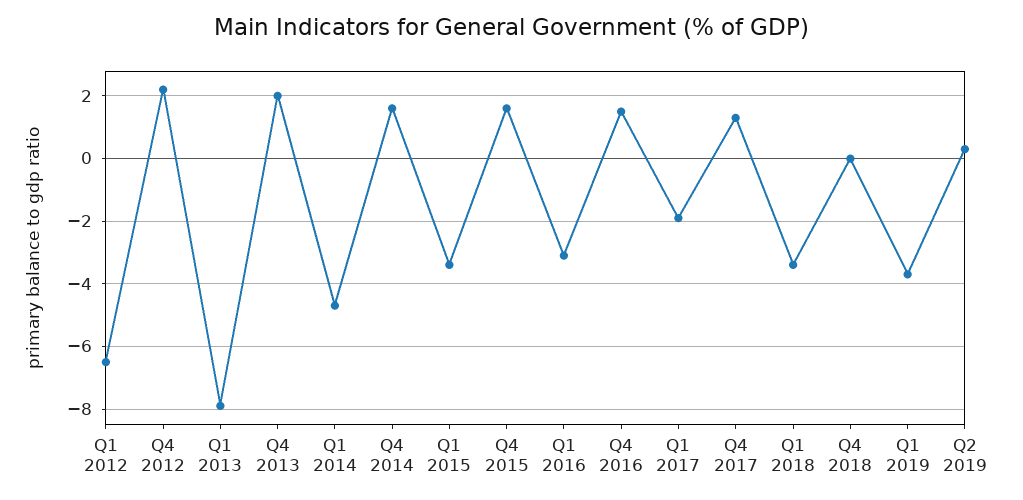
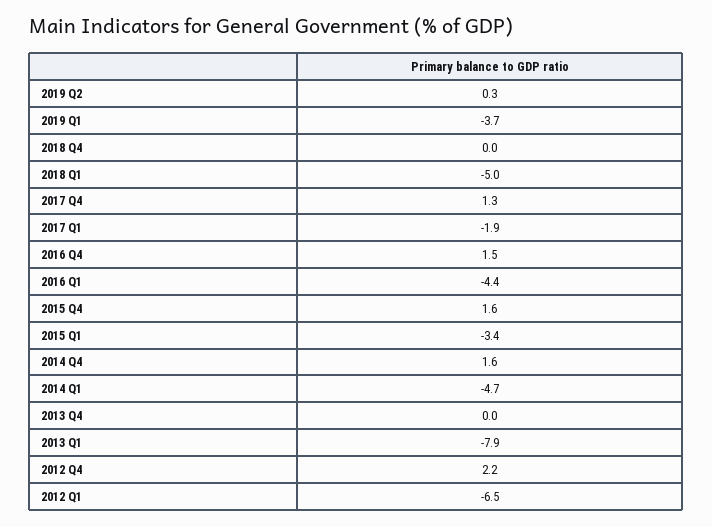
  {
    "Q1 2012": -6.5,
    "Q4 2012": 2.2,
    "Q1 2013": -7.9,
-   "Q4 2013": 2,
+   "Q4 2013": 0,
    "Q1 2014": -4.7,
    "Q4 2014": 1.6,
    "Q1 2015": -3.4,
    "Q4 2015": 1.6,
-   "Q1 2016": -3,
+   "Q1 2016": -4.4,
    "Q4 2016": 1.5,
    "Q1 2017": -1.9,
    "Q4 2017": 1.3,
-   "Q1 2018": -3.5,
+   "Q1 2018": -5,
    "Q4 2018": 0,
    "Q1 2019": -3.7,
    "Q2 2019": 0.3
  }

